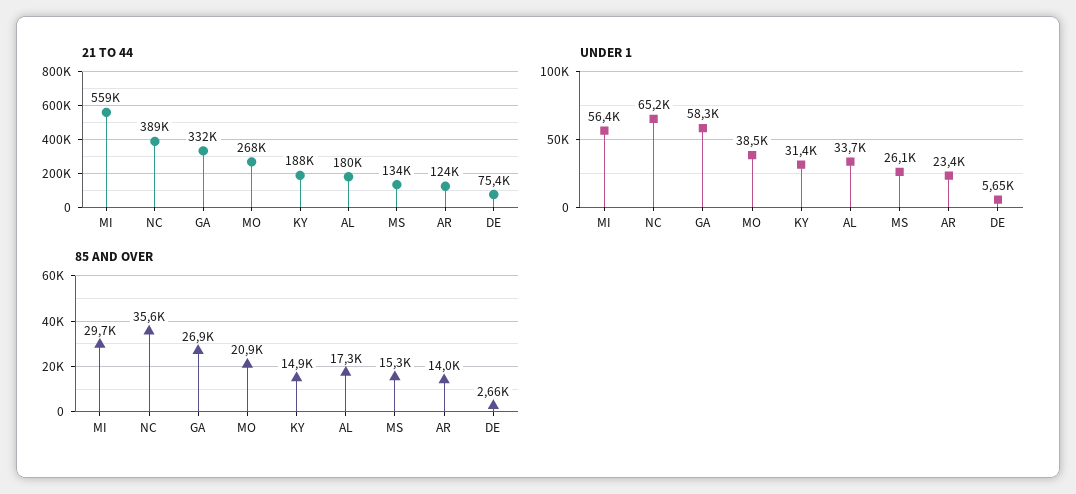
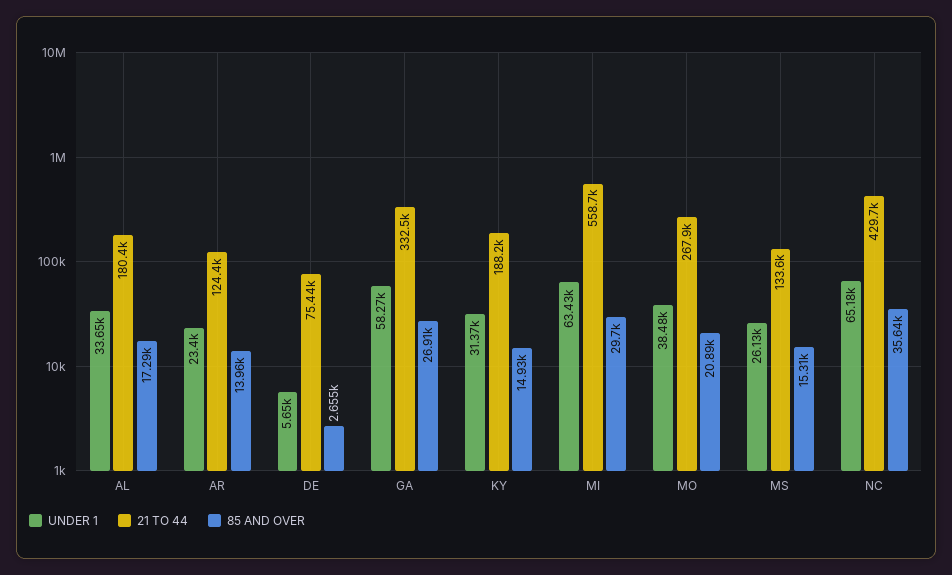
  {
    "21 TO 44": {
      "MI": 558700,
-     "NC": 389000,
+     "NC": 429700,
      "GA": 332500,
      "MO": 267900,
      "KY": 188200,
      "AL": 180400,
      "MS": 133600,
      "AR": 124400,
      "DE": 75440
    },
    "UNDER 1": {
-     "MI": 56400,
+     "MI": 63430,
      "NC": 65180,
      "GA": 58270,
      "MO": 38480,
      "KY": 31370,
      "AL": 33650,
      "MS": 26130,
      "AR": 23400,
      "DE": 5650
    },
    "85 AND OVER": {
      "MI": 29700,
      "NC": 35640,
      "GA": 26910,
      "MO": 20890,
      "KY": 14930,
      "AL": 17290,
      "MS": 15310,
      "AR": 13960,
      "DE": 2655
    }
  }

